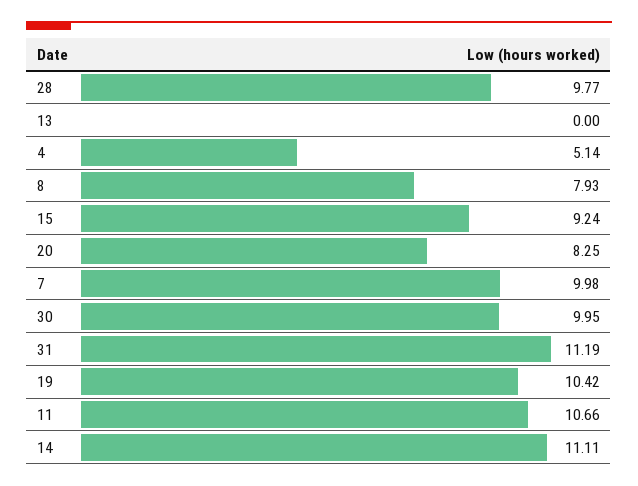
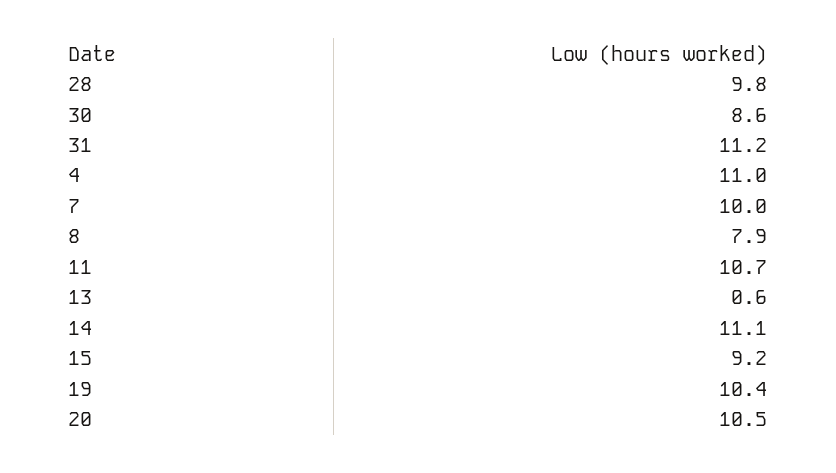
  {
    "28": 9.77,
-   "13": 0,
+   "13": 0.6,
-   "4": 5.14,
+   "4": 11,
    "8": 7.93,
    "15": 9.24,
-   "20": 8.25,
+   "20": 10.5,
    "7": 9.98,
-   "30": 9.95,
+   "30": 8.6,
    "31": 11.19,
    "19": 10.42,
    "11": 10.66,
    "14": 11.11
  }

